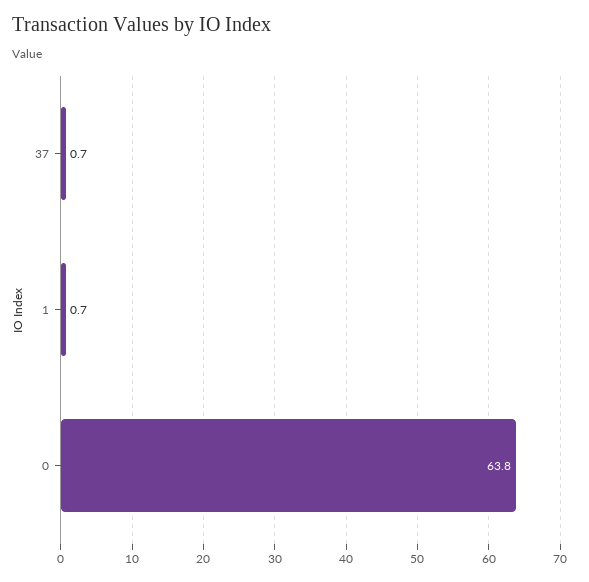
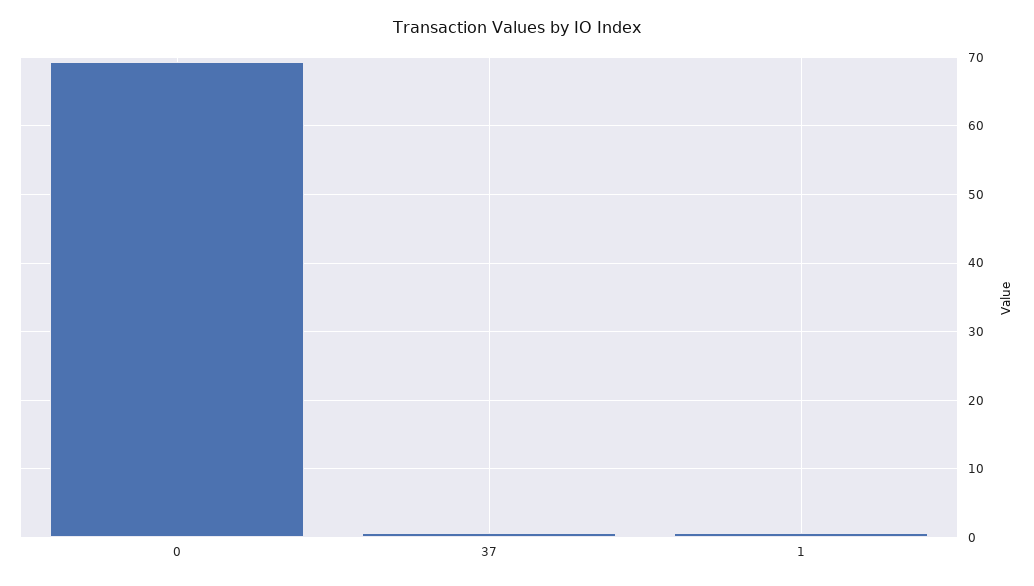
  {
    "37": 0.7,
    "1": 0.7,
-   "0": 63.8
+   "0": 69
  }

